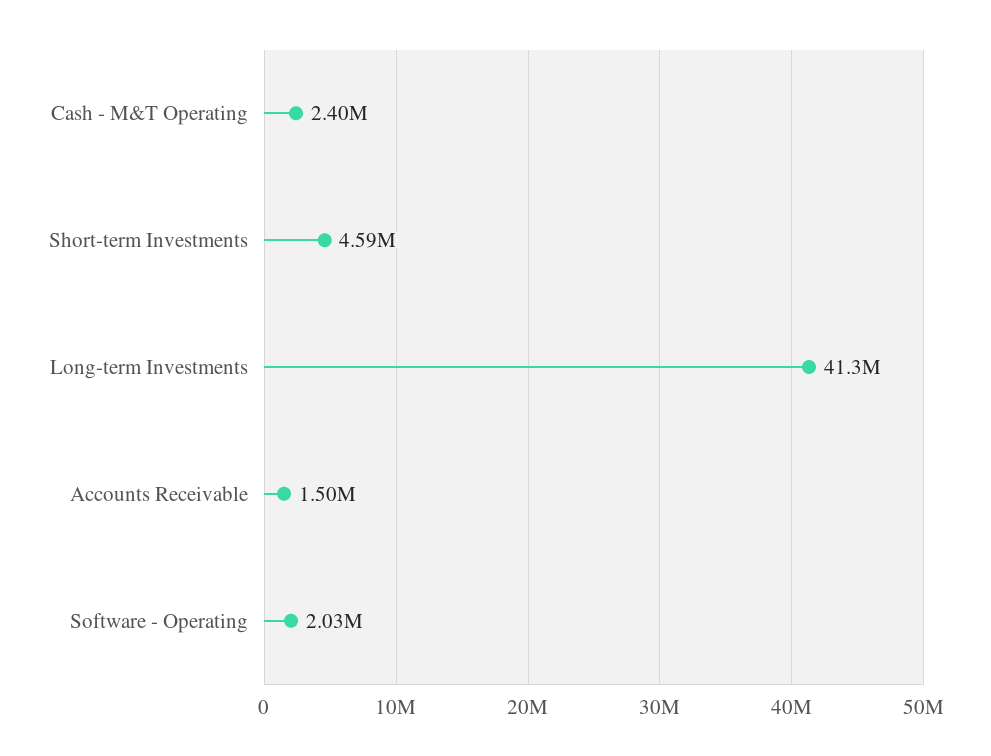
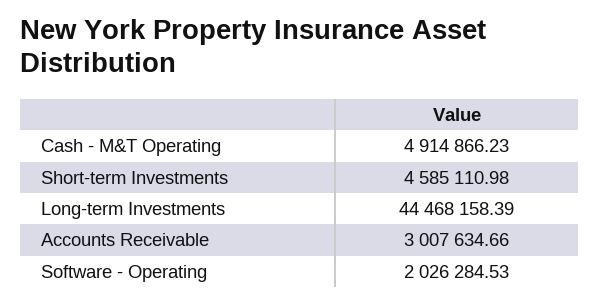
  {
-   "Cash - M&T Operating": 2400000,
+   "Cash - M&T Operating": 4914866.23,
    "Short-term Investments": 4585110.98,
-   "Long-term Investments": 41300000,
+   "Long-term Investments": 44468158.39,
-   "Accounts Receivable": 1500000,
+   "Accounts Receivable": 3007634.66,
    "Software - Operating": 2026284.53
  }

